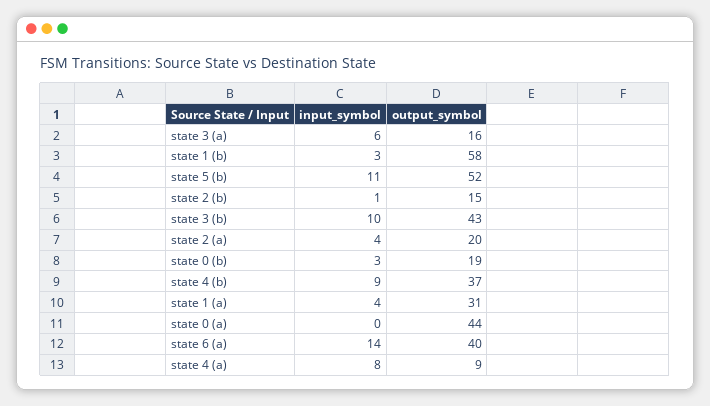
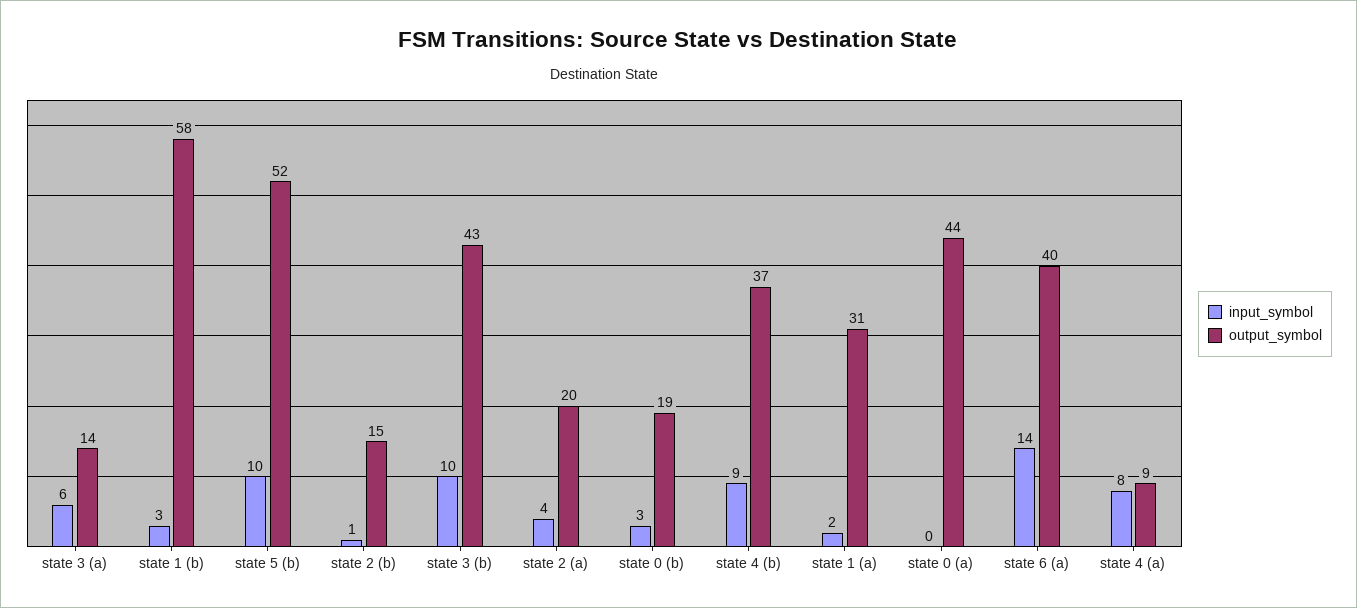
  {
    "input_symbol": {
      "state 3 (a)": 6,
      "state 1 (b)": 3,
-     "state 5 (b)": 11,
+     "state 5 (b)": 10,
      "state 2 (b)": 1,
      "state 3 (b)": 10,
      "state 2 (a)": 4,
      "state 0 (b)": 3,
      "state 4 (b)": 9,
-     "state 1 (a)": 4,
+     "state 1 (a)": 2,
      "state 0 (a)": 0,
      "state 6 (a)": 14,
      "state 4 (a)": 8
    },
    "output_symbol": {
-     "state 3 (a)": 16,
+     "state 3 (a)": 14,
      "state 1 (b)": 58,
      "state 5 (b)": 52,
      "state 2 (b)": 15,
      "state 3 (b)": 43,
      "state 2 (a)": 20,
      "state 0 (b)": 19,
      "state 4 (b)": 37,
      "state 1 (a)": 31,
      "state 0 (a)": 44,
      "state 6 (a)": 40,
      "state 4 (a)": 9
    }
  }

